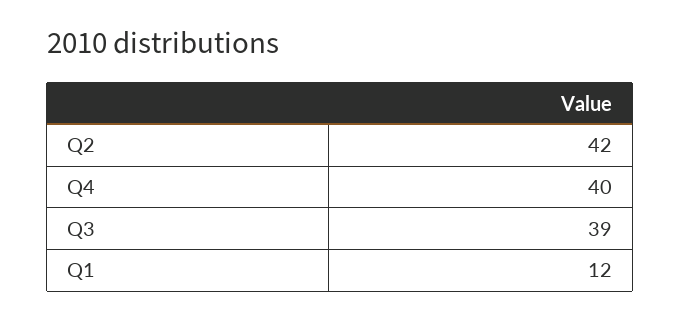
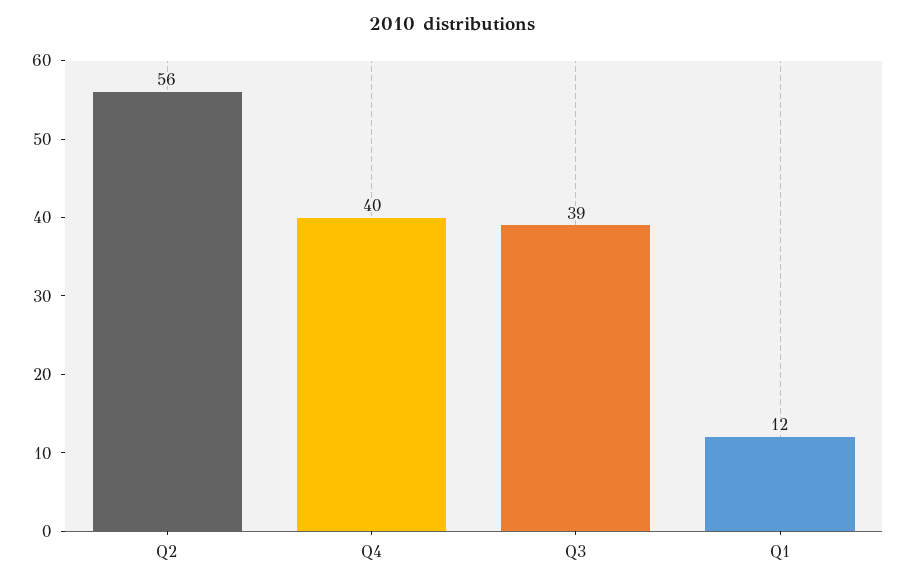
  {
-   "Q2": 42,
+   "Q2": 56,
    "Q4": 40,
    "Q3": 39,
    "Q1": 12
  }

